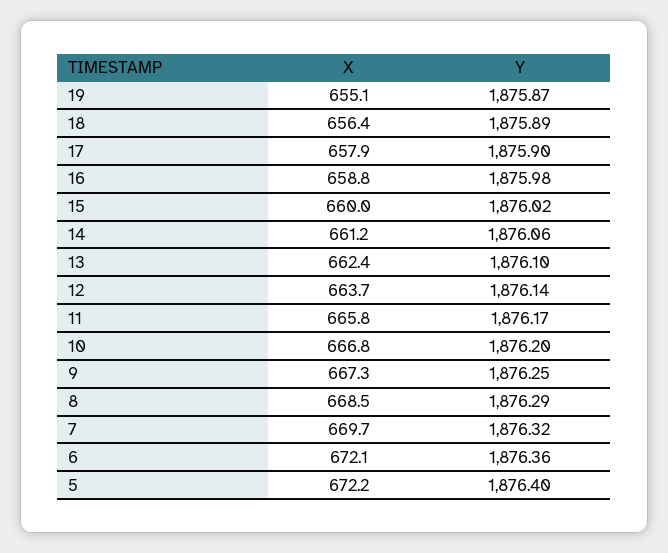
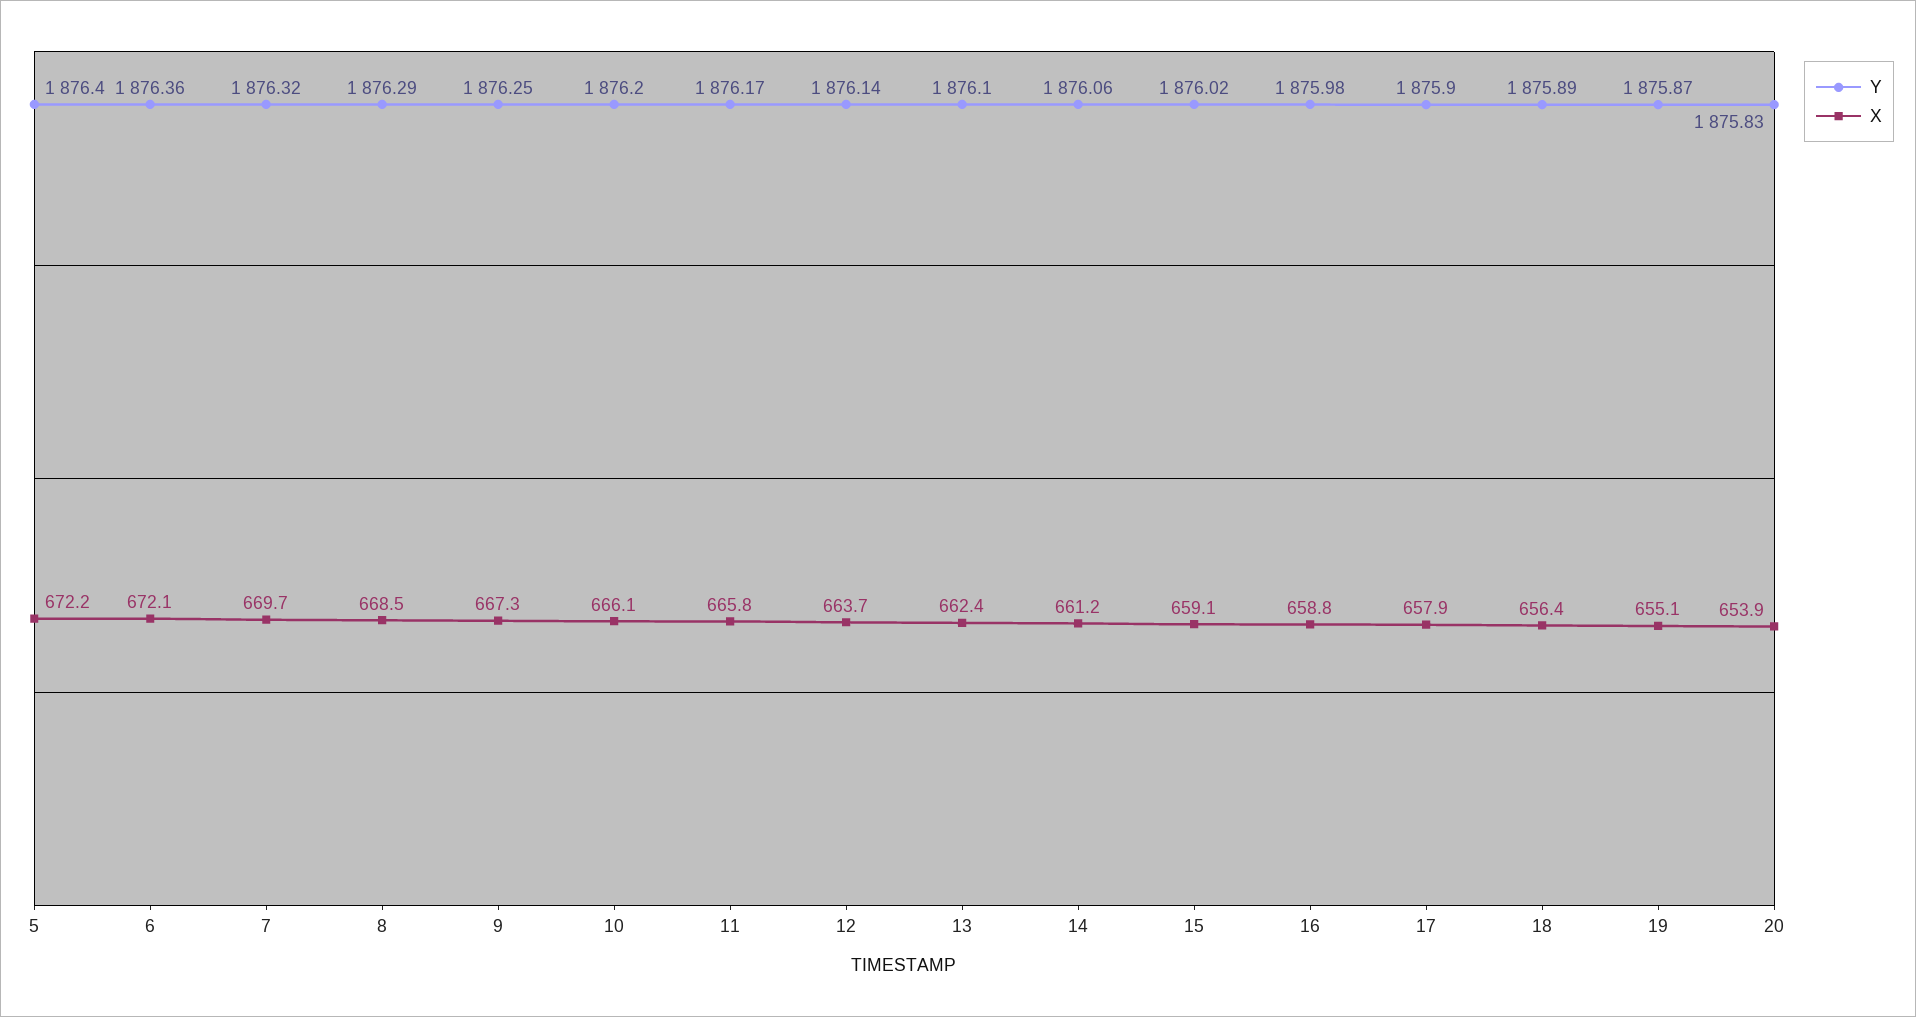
  {
    "X": {
      "19": 655.1,
      "18": 656.4,
      "17": 657.9,
      "16": 658.8,
-     "15": 660,
+     "15": 659.1,
      "14": 661.2,
      "13": 662.4,
      "12": 663.7,
      "11": 665.8,
-     "10": 666.8,
+     "10": 666.1,
      "9": 667.3,
      "8": 668.5,
      "7": 669.7,
      "6": 672.1,
-     "5": 672.2
+     "5": 672.2,
+     "20": 653.9
    },
    "Y": {
      "19": 1875.87,
      "18": 1875.89,
      "17": 1875.9,
      "16": 1875.98,
      "15": 1876.02,
      "14": 1876.06,
      "13": 1876.1,
      "12": 1876.14,
      "11": 1876.17,
      "10": 1876.2,
      "9": 1876.25,
      "8": 1876.29,
      "7": 1876.32,
      "6": 1876.36,
-     "5": 1876.4
+     "5": 1876.4,
+     "20": 1875.83
    }
  }

